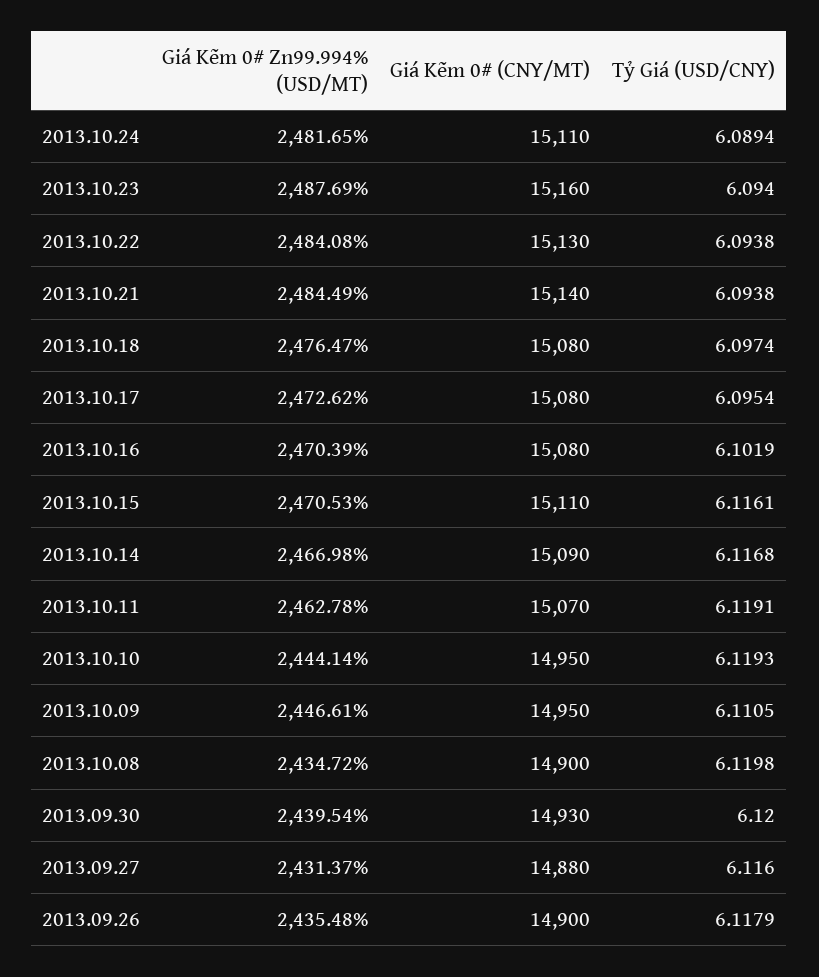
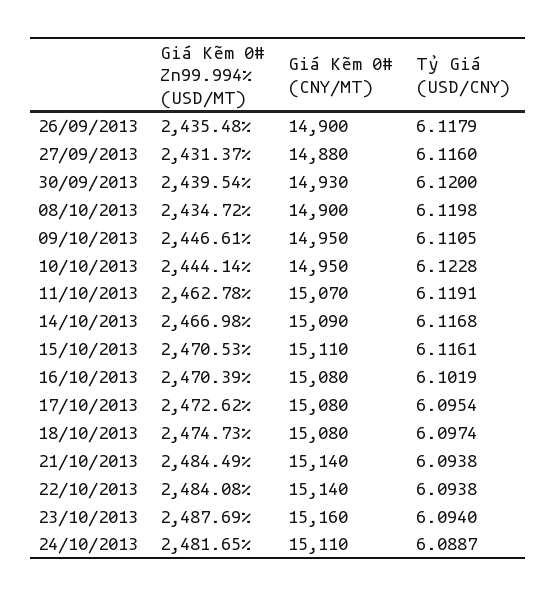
  {
    "Giá Kẽm 0# Zn99.994% (USD/MT)": {
      "2013.10.24": 2481.65,
      "2013.10.23": 2487.69,
      "2013.10.22": 2484.08,
      "2013.10.21": 2484.49,
-     "2013.10.18": 2476.47,
+     "2013.10.18": 2474.73,
      "2013.10.17": 2472.62,
      "2013.10.16": 2470.39,
      "2013.10.15": 2470.53,
      "2013.10.14": 2466.98,
      "2013.10.11": 2462.78,
      "2013.10.10": 2444.14,
      "2013.10.09": 2446.61,
      "2013.10.08": 2434.72,
      "2013.09.30": 2439.54,
      "2013.09.27": 2431.37,
      "2013.09.26": 2435.48
    },
    "Giá Kẽm 0# (CNY/MT)": {
      "2013.10.24": 15110,
      "2013.10.23": 15160,
-     "2013.10.22": 15130,
+     "2013.10.22": 15140,
      "2013.10.21": 15140,
      "2013.10.18": 15080,
      "2013.10.17": 15080,
      "2013.10.16": 15080,
      "2013.10.15": 15110,
      "2013.10.14": 15090,
      "2013.10.11": 15070,
      "2013.10.10": 14950,
      "2013.10.09": 14950,
      "2013.10.08": 14900,
      "2013.09.30": 14930,
      "2013.09.27": 14880,
      "2013.09.26": 14900
    },
    "Tỷ Giá (USD/CNY)": {
-     "2013.10.24": 6.0894,
+     "2013.10.24": 6.0887,
      "2013.10.23": 6.094,
      "2013.10.22": 6.0938,
      "2013.10.21": 6.0938,
      "2013.10.18": 6.0974,
      "2013.10.17": 6.0954,
      "2013.10.16": 6.1019,
      "2013.10.15": 6.1161,
      "2013.10.14": 6.1168,
      "2013.10.11": 6.1191,
-     "2013.10.10": 6.1193,
+     "2013.10.10": 6.1228,
      "2013.10.09": 6.1105,
      "2013.10.08": 6.1198,
      "2013.09.30": 6.12,
      "2013.09.27": 6.116,
      "2013.09.26": 6.1179
    }
  }

